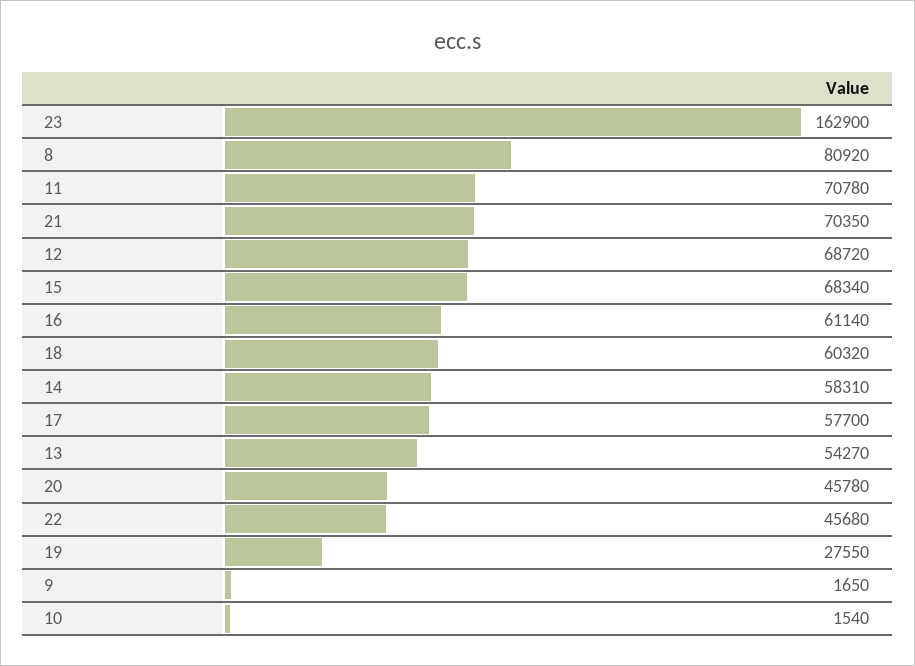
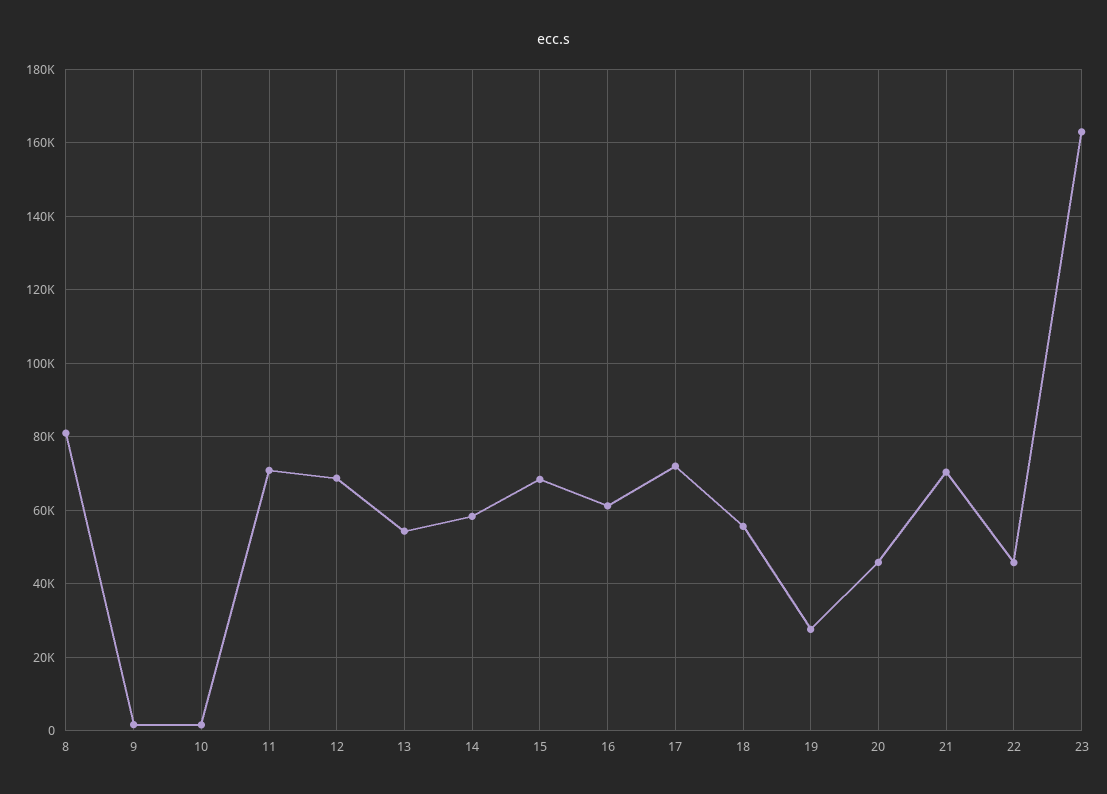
  {
    "23": 162900,
    "8": 80920,
    "11": 70780,
    "21": 70350,
    "12": 68720,
    "15": 68340,
    "16": 61140,
-   "18": 60320,
+   "18": 56000,
    "14": 58310,
-   "17": 57700,
+   "17": 72000,
    "13": 54270,
    "20": 45780,
    "22": 45680,
    "19": 27550,
    "9": 1650,
    "10": 1540
  }

